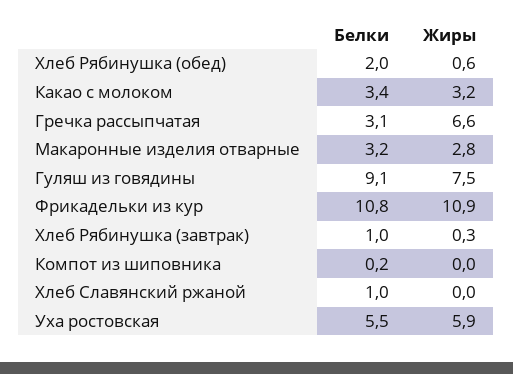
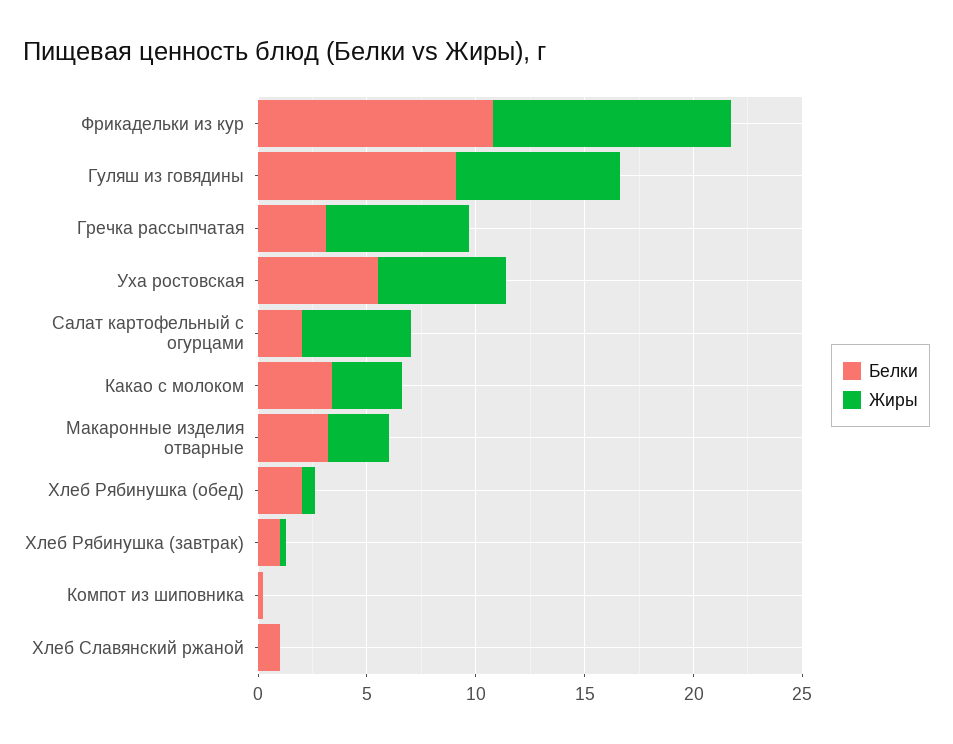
  {
    "Белки": {
      "Хлеб Рябинушка (обед)": 2,
      "Какао с молоком": 3.4,
      "Гречка рассыпчатая": 3.1,
      "Макаронные изделия отварные": 3.2,
      "Гуляш из говядины": 9.1,
      "Фрикадельки из кур": 10.8,
      "Хлеб Рябинушка (завтрак)": 1,
      "Компот из шиповника": 0.2,
      "Хлеб Славянский ржаной": 1,
-     "Уха ростовская": 5.5
+     "Уха ростовская": 5.5,
+     "Салат картофельный с огурцами": 2
    },
    "Жиры": {
      "Хлеб Рябинушка (обед)": 0.6,
      "Какао с молоком": 3.2,
      "Гречка рассыпчатая": 6.6,
      "Макаронные изделия отварные": 2.8,
      "Гуляш из говядины": 7.5,
      "Фрикадельки из кур": 10.9,
      "Хлеб Рябинушка (завтрак)": 0.3,
      "Компот из шиповника": 0,
      "Хлеб Славянский ржаной": 0,
-     "Уха ростовская": 5.9
+     "Уха ростовская": 5.9,
+     "Салат картофельный с огурцами": 5
    }
  }

